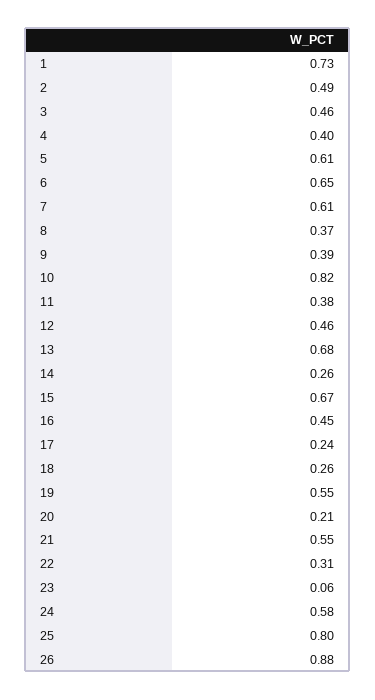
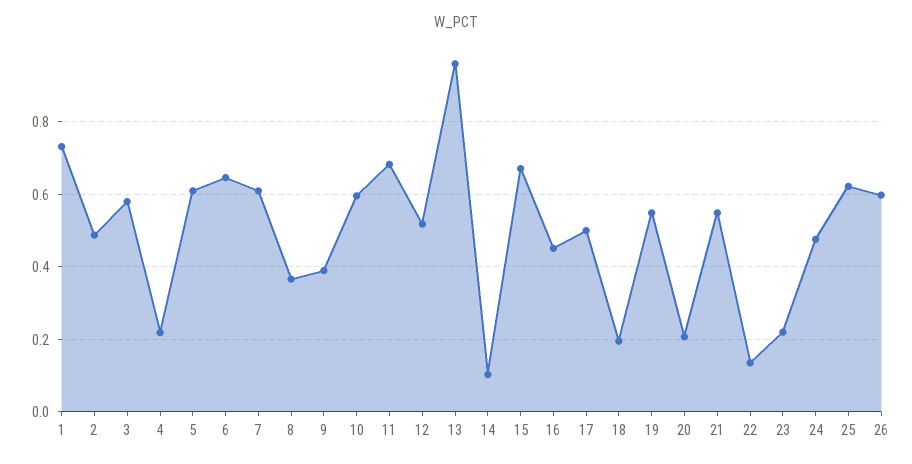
  {
    "1": 0.73,
    "2": 0.49,
-   "3": 0.46,
+   "3": 0.58,
-   "4": 0.4,
+   "4": 0.22,
    "5": 0.61,
    "6": 0.65,
    "7": 0.61,
    "8": 0.37,
    "9": 0.39,
-   "10": 0.82,
+   "10": 0.6,
-   "11": 0.38,
+   "11": 0.68,
-   "12": 0.46,
+   "12": 0.52,
-   "13": 0.68,
+   "13": 0.96,
-   "14": 0.26,
+   "14": 0.1,
    "15": 0.67,
    "16": 0.45,
-   "17": 0.24,
+   "17": 0.5,
-   "18": 0.26,
+   "18": 0.2,
    "19": 0.55,
    "20": 0.21,
    "21": 0.55,
-   "22": 0.31,
+   "22": 0.14,
-   "23": 0.06,
+   "23": 0.22,
-   "24": 0.58,
+   "24": 0.48,
-   "25": 0.8,
+   "25": 0.62,
-   "26": 0.88
+   "26": 0.6
  }

